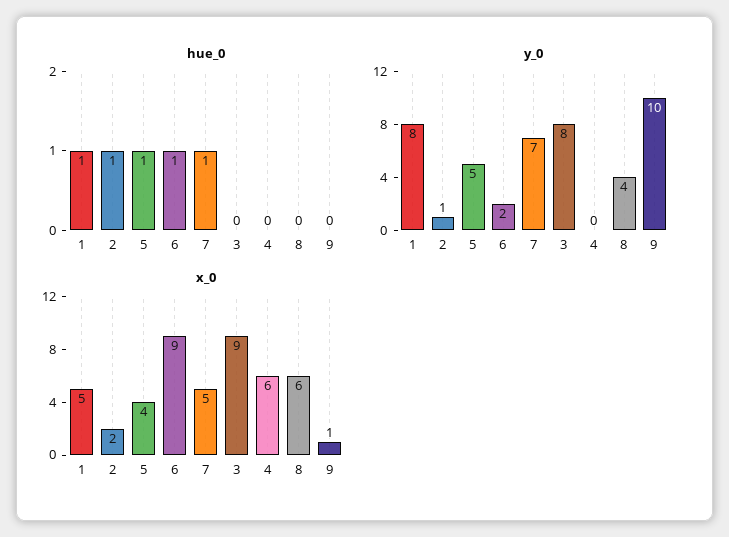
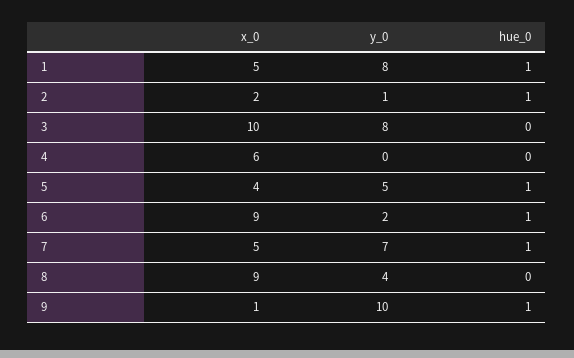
  {
    "hue_0": {
      "1": 1,
      "2": 1,
      "5": 1,
      "6": 1,
      "7": 1,
      "3": 0,
      "4": 0,
      "8": 0,
-     "9": 0
+     "9": 1
    },
    "y_0": {
      "1": 8,
      "2": 1,
      "5": 5,
      "6": 2,
      "7": 7,
      "3": 8,
      "4": 0,
      "8": 4,
      "9": 10
    },
    "x_0": {
      "1": 5,
      "2": 2,
      "5": 4,
      "6": 9,
      "7": 5,
-     "3": 9,
+     "3": 10,
      "4": 6,
-     "8": 6,
+     "8": 9,
      "9": 1
    }
  }

